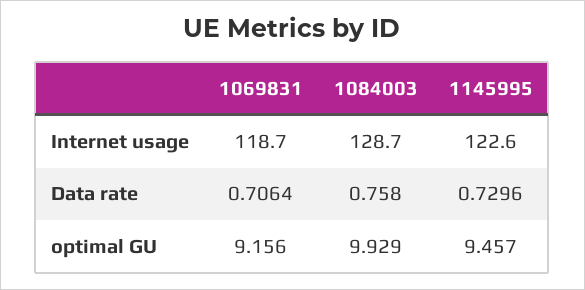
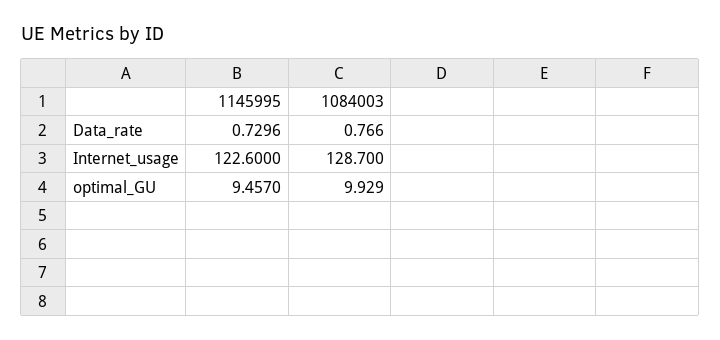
  {
-   "1069831": {
-     "Internet usage": 118.7,
-     "Data rate": 0.7064,
-     "optimal GU": 9.156
-   },
    "1084003": {
      "Internet usage": 128.7,
-     "Data rate": 0.758,
+     "Data rate": 0.766,
      "optimal GU": 9.929
    },
    "1145995": {
      "Internet usage": 122.6,
      "Data rate": 0.7296,
      "optimal GU": 9.457
    }
  }

